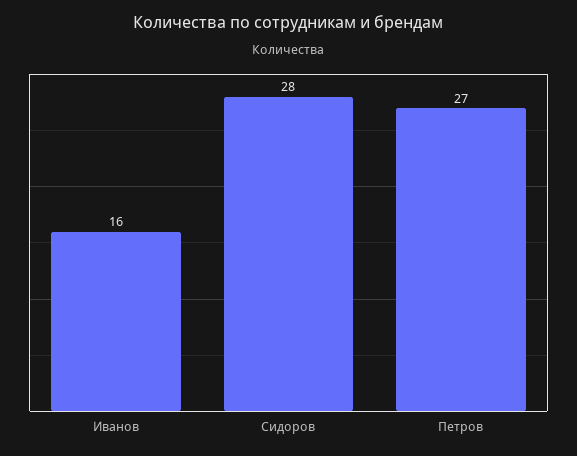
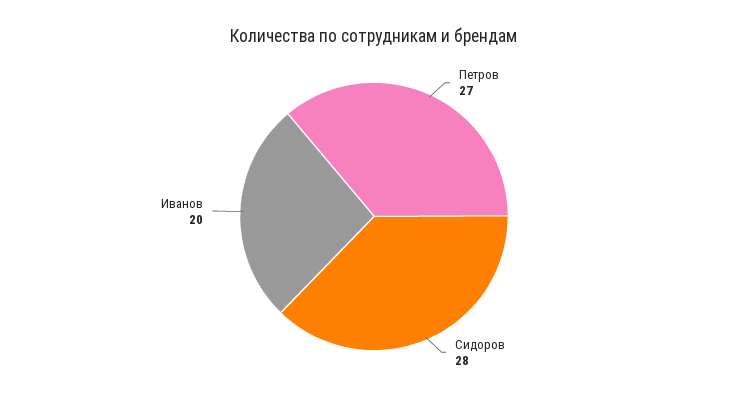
  {
-   "Иванов": 16,
+   "Иванов": 20,
    "Сидоров": 28,
    "Петров": 27
  }

